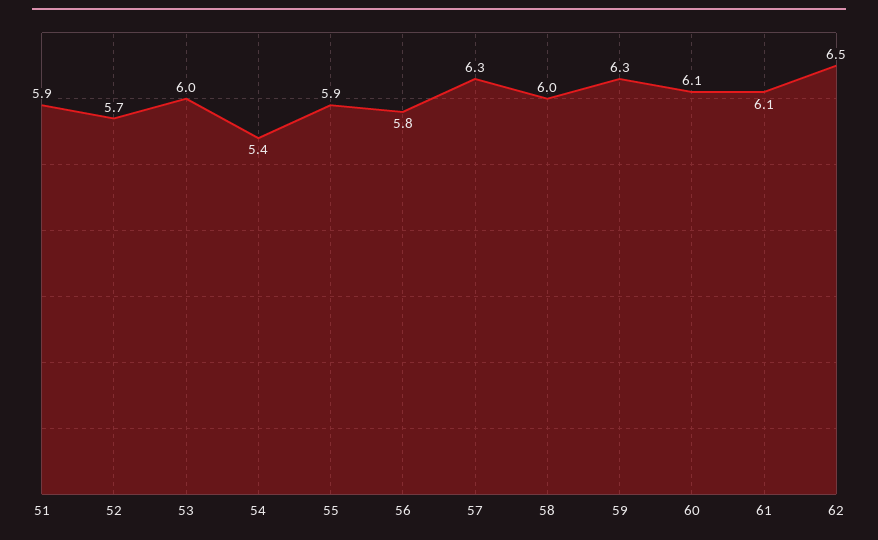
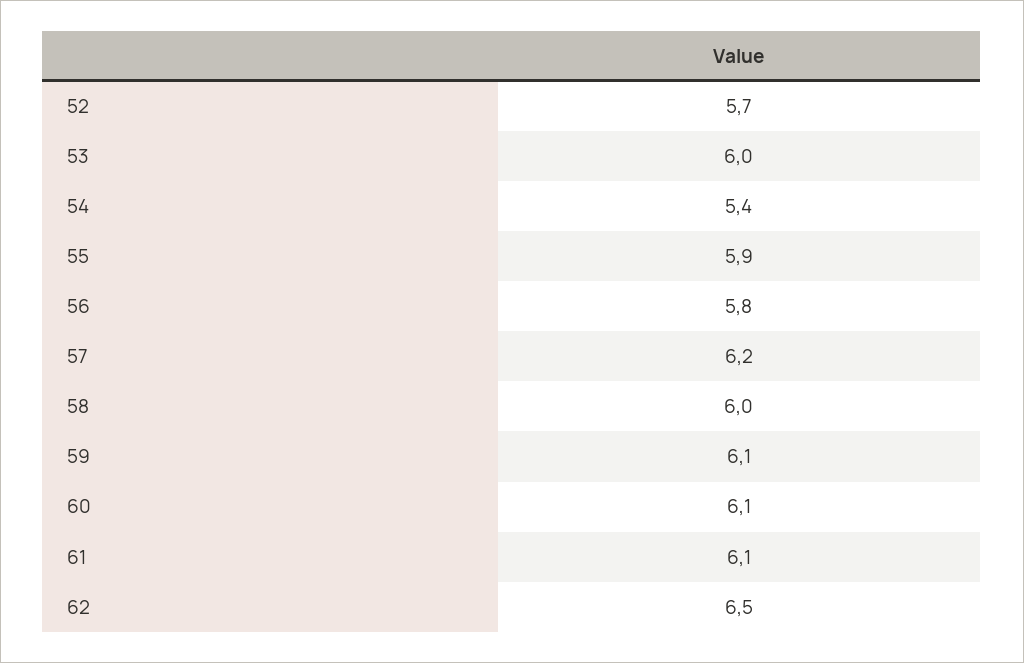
  {
-   "51": 5.9,
    "52": 5.7,
    "53": 6,
    "54": 5.4,
    "55": 5.9,
    "56": 5.8,
-   "57": 6.3,
+   "57": 6.2,
    "58": 6,
-   "59": 6.3,
+   "59": 6.1,
    "60": 6.1,
    "61": 6.1,
    "62": 6.5
  }

